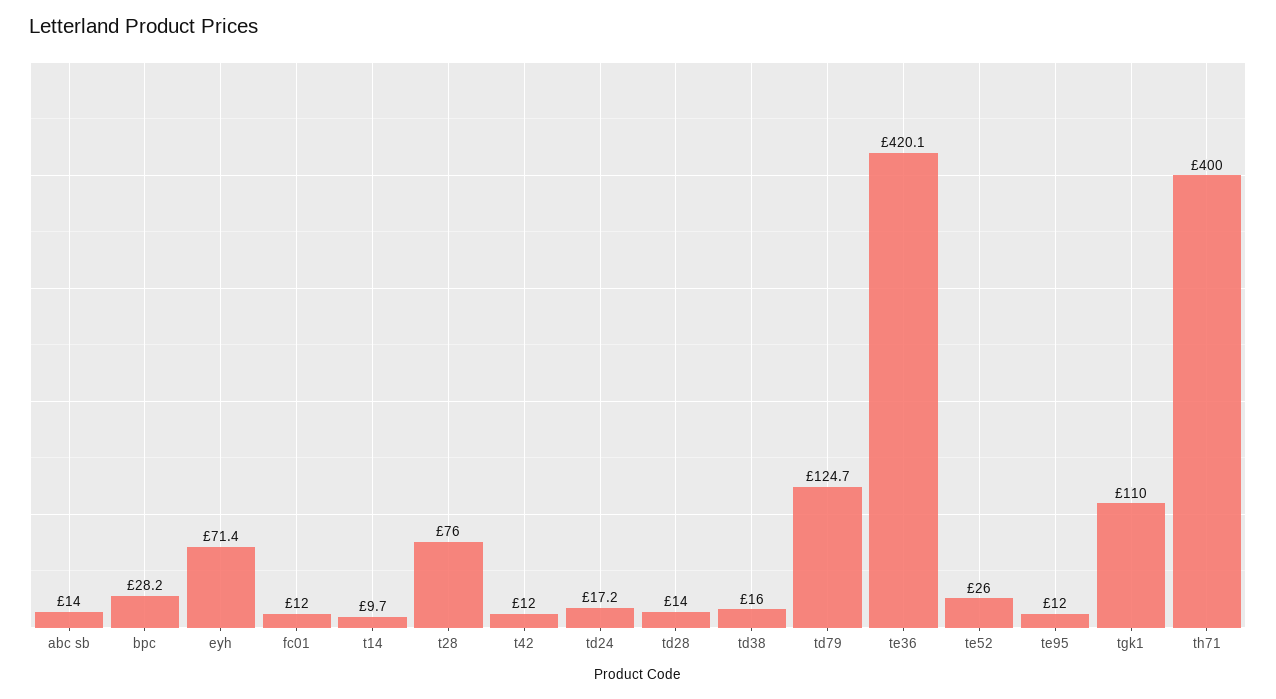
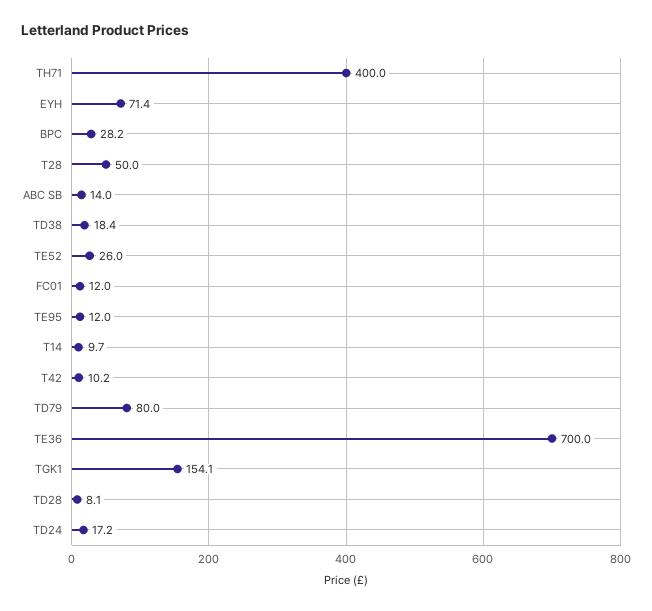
  {
    "abc sb": 14,
    "bpc": 28.2,
    "eyh": 71.4,
    "fc01": 12,
    "t14": 9.7,
-   "t28": 76,
+   "t28": 50,
-   "t42": 12,
+   "t42": 10.2,
    "td24": 17.2,
-   "td28": 14,
+   "td28": 8.1,
-   "td38": 16,
+   "td38": 18.4,
-   "td79": 124.7,
+   "td79": 80,
-   "te36": 420.1,
+   "te36": 700,
    "te52": 26,
    "te95": 12,
-   "tgk1": 110,
+   "tgk1": 154.1,
    "th71": 400
  }

